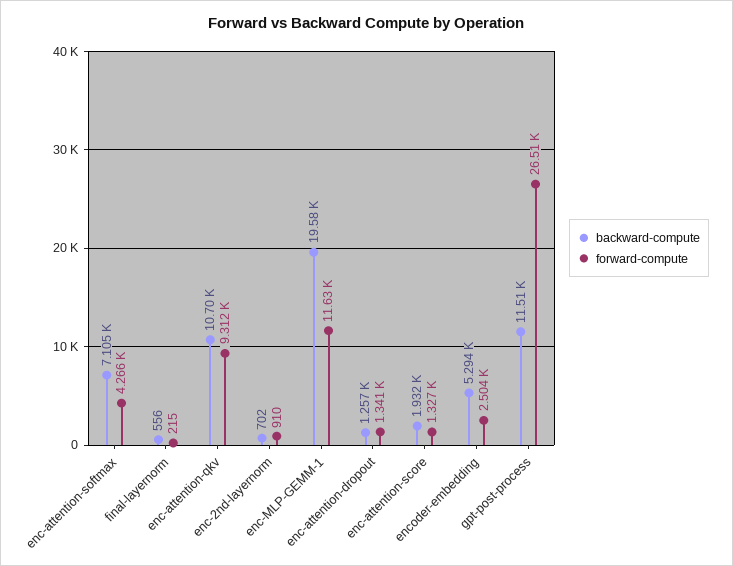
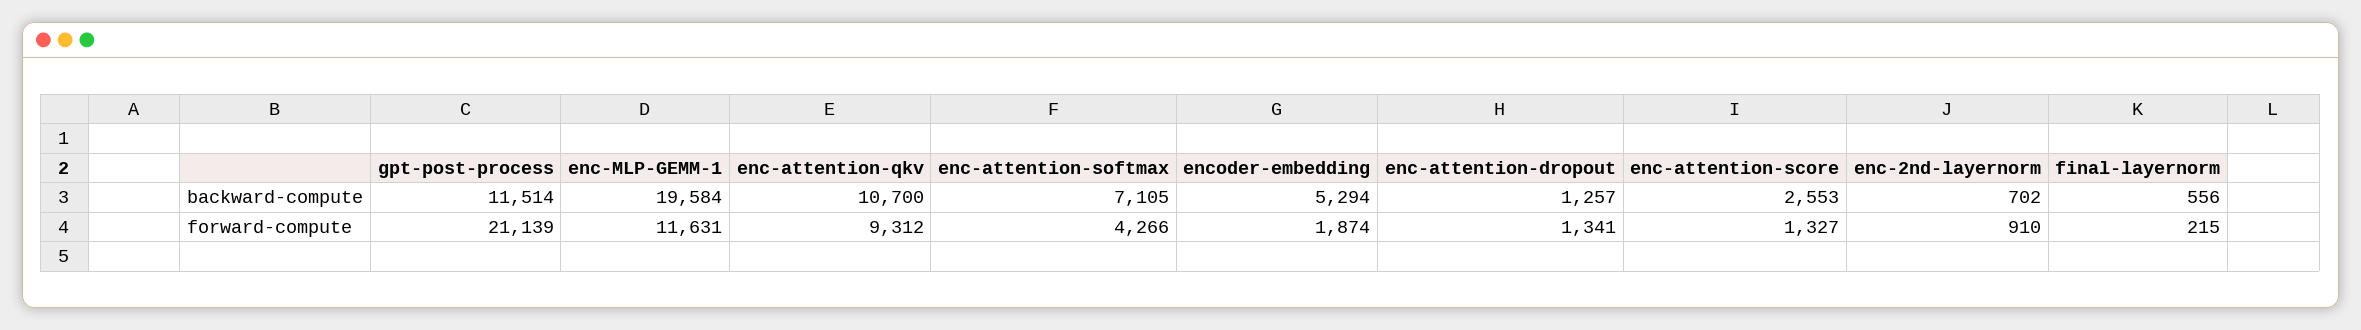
  {
    "backward-compute": {
      "enc-attention-softmax": 7105,
      "final-layernorm": 556,
      "enc-attention-qkv": 10700,
      "enc-2nd-layernorm": 702,
      "enc-MLP-GEMM-1": 19584,
      "enc-attention-dropout": 1257,
-     "enc-attention-score": 1932,
+     "enc-attention-score": 2553,
      "encoder-embedding": 5294,
      "gpt-post-process": 11514
    },
    "forward-compute": {
      "enc-attention-softmax": 4266,
      "final-layernorm": 215,
      "enc-attention-qkv": 9312,
      "enc-2nd-layernorm": 910,
      "enc-MLP-GEMM-1": 11631,
      "enc-attention-dropout": 1341,
      "enc-attention-score": 1327,
-     "encoder-embedding": 2504,
+     "encoder-embedding": 1874,
-     "gpt-post-process": 26510
+     "gpt-post-process": 21139
    }
  }

